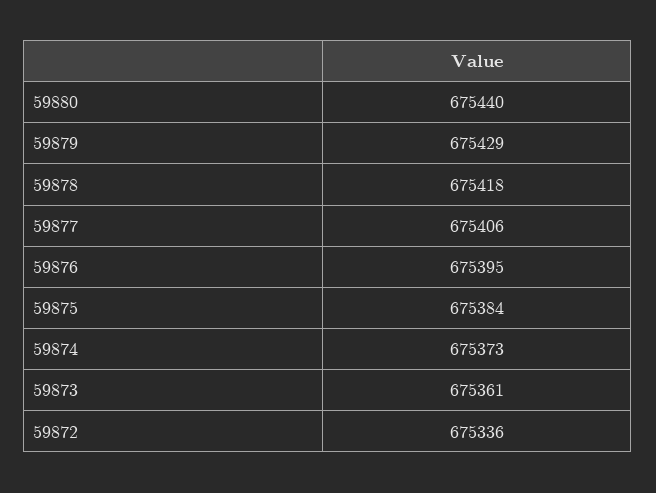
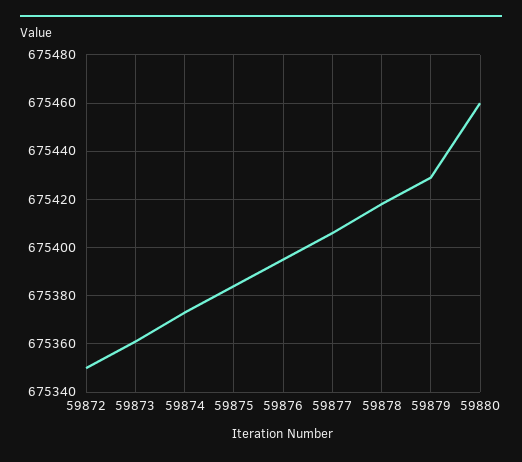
  {
-   "59880": 675440,
+   "59880": 675460,
    "59879": 675429,
    "59878": 675418,
    "59877": 675406,
    "59876": 675395,
    "59875": 675384,
    "59874": 675373,
    "59873": 675361,
-   "59872": 675336
+   "59872": 675350
  }

